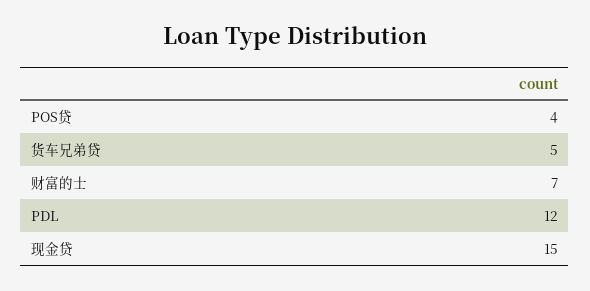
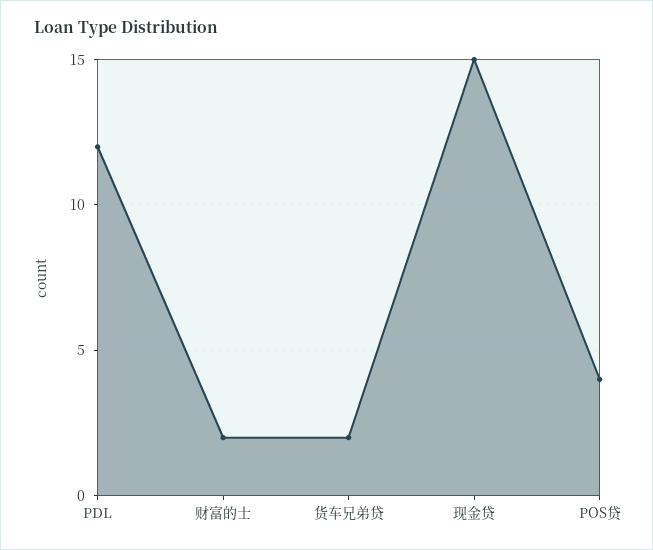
  {
    "POS贷": 4,
-   "货车兄弟贷": 5,
+   "货车兄弟贷": 2,
-   "财富的士": 7,
+   "财富的士": 2,
    "PDL": 12,
    "现金贷": 15
  }

